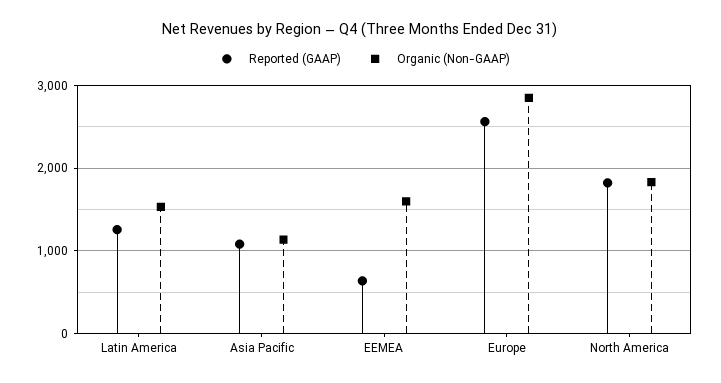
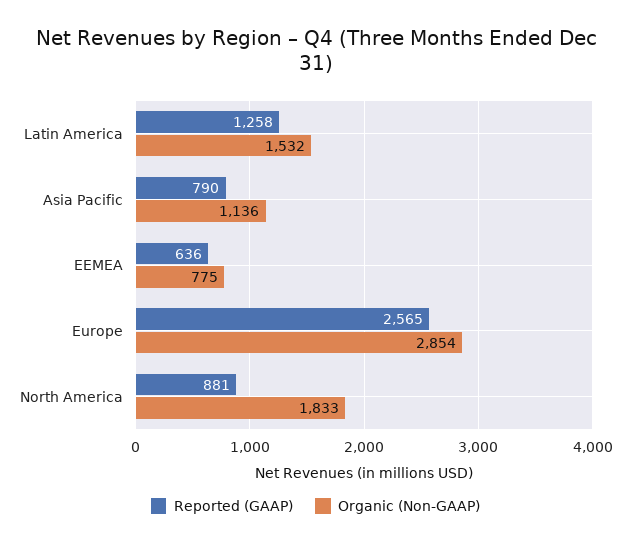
  {
    "Reported (GAAP)": {
      "Latin America": 1258,
-     "Asia Pacific": 1100,
+     "Asia Pacific": 790,
      "EEMEA": 636,
      "Europe": 2565,
-     "North America": 1800
+     "North America": 881
    },
    "Organic (Non-GAAP)": {
      "Latin America": 1532,
      "Asia Pacific": 1136,
-     "EEMEA": 1600,
+     "EEMEA": 775,
      "Europe": 2854,
      "North America": 1833
    }
  }

